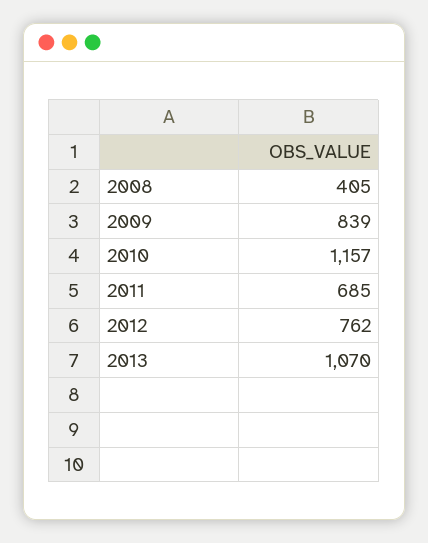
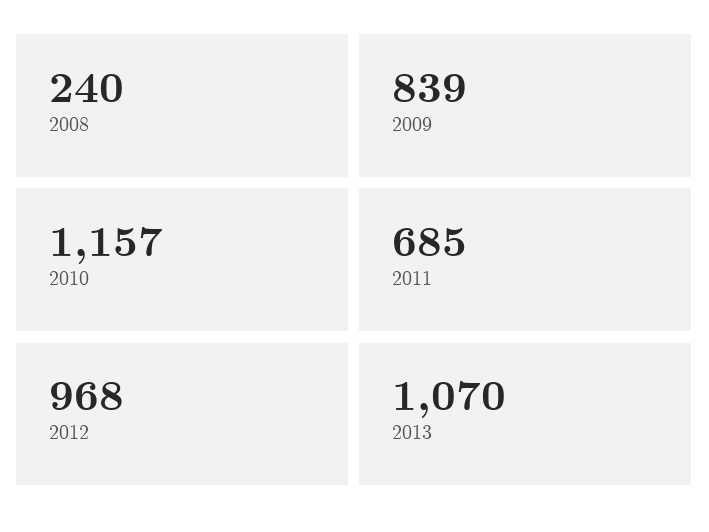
  {
-   "2008": 405,
+   "2008": 240,
    "2009": 839,
    "2010": 1157,
    "2011": 685,
-   "2012": 762,
+   "2012": 968,
    "2013": 1070
  }

